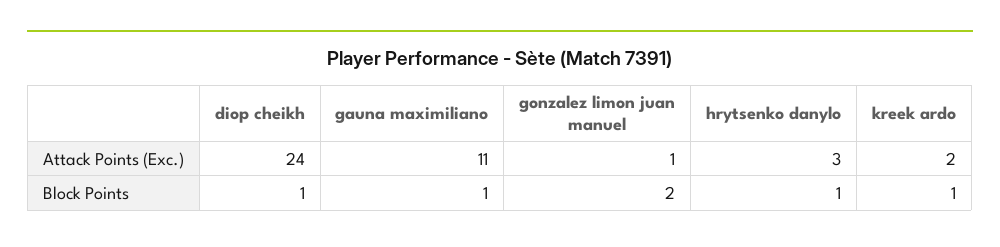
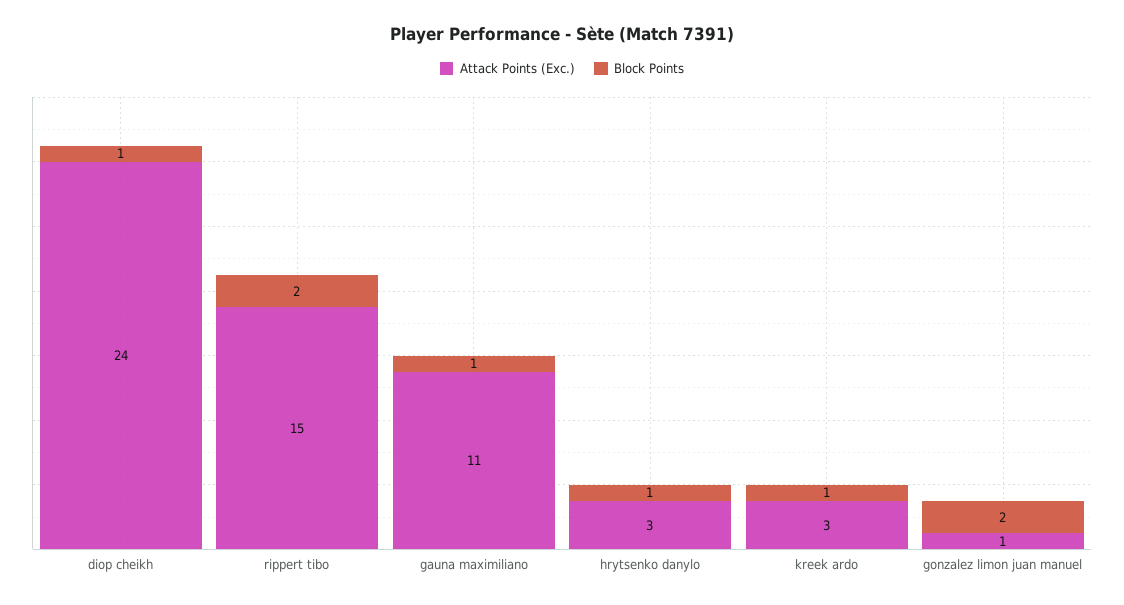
  {
    "Attack Points (Exc.)": {
      "diop cheikh": 24,
      "gauna maximiliano": 11,
      "gonzalez limon juan manuel": 1,
      "hrytsenko danylo": 3,
-     "kreek ardo": 2
+     "kreek ardo": 3,
+     "rippert tibo": 15
    },
    "Block Points": {
      "diop cheikh": 1,
      "gauna maximiliano": 1,
      "gonzalez limon juan manuel": 2,
      "hrytsenko danylo": 1,
-     "kreek ardo": 1
+     "kreek ardo": 1,
+     "rippert tibo": 2
    }
  }

